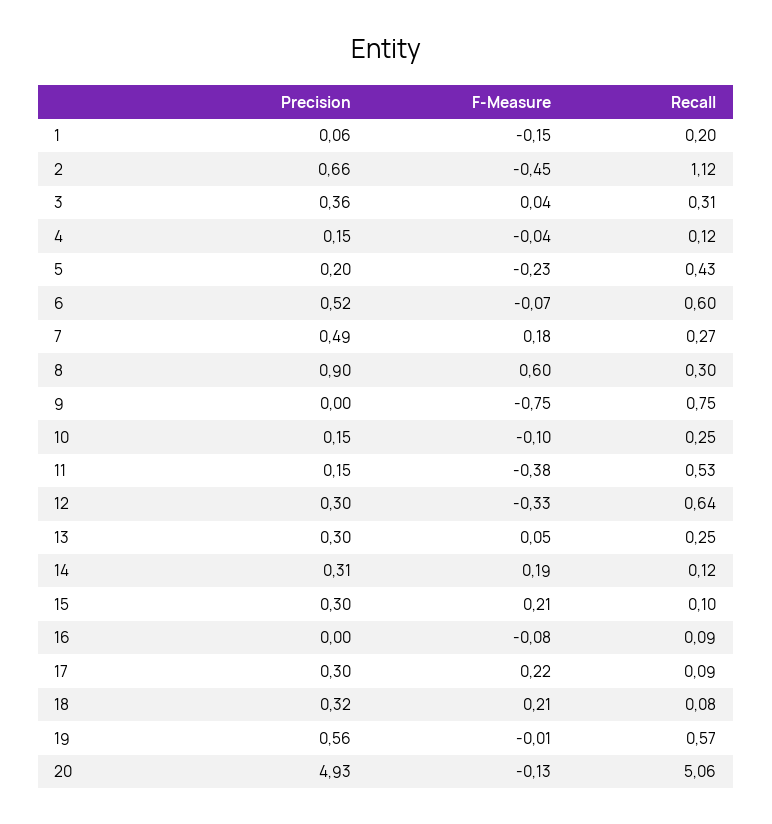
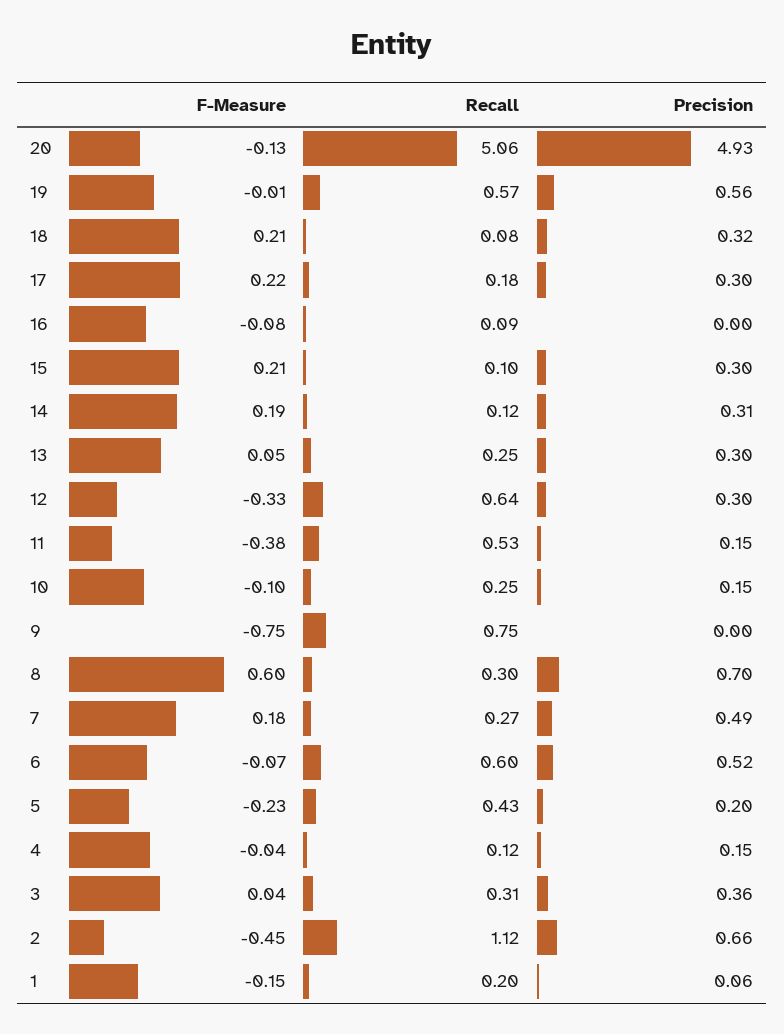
  {
    "Precision": {
      "1": 0.06,
      "2": 0.66,
      "3": 0.36,
      "4": 0.15,
      "5": 0.2,
      "6": 0.52,
      "7": 0.49,
-     "8": 0.9,
+     "8": 0.7,
      "9": 0,
      "10": 0.15,
      "11": 0.15,
      "12": 0.3,
      "13": 0.3,
      "14": 0.31,
      "15": 0.3,
      "16": 0,
      "17": 0.3,
      "18": 0.32,
      "19": 0.56,
      "20": 4.93
    },
    "F-Measure": {
      "1": -0.15,
      "2": -0.45,
      "3": 0.04,
      "4": -0.04,
      "5": -0.23,
      "6": -0.07,
      "7": 0.18,
      "8": 0.6,
      "9": -0.75,
      "10": -0.1,
      "11": -0.38,
      "12": -0.33,
      "13": 0.05,
      "14": 0.19,
      "15": 0.21,
      "16": -0.08,
      "17": 0.22,
      "18": 0.21,
      "19": -0.01,
      "20": -0.13
    },
    "Recall": {
      "1": 0.2,
      "2": 1.12,
      "3": 0.31,
      "4": 0.12,
      "5": 0.43,
      "6": 0.6,
      "7": 0.27,
      "8": 0.3,
      "9": 0.75,
      "10": 0.25,
      "11": 0.53,
      "12": 0.64,
      "13": 0.25,
      "14": 0.12,
      "15": 0.1,
      "16": 0.09,
-     "17": 0.09,
+     "17": 0.18,
      "18": 0.08,
      "19": 0.57,
      "20": 5.06
    }
  }

